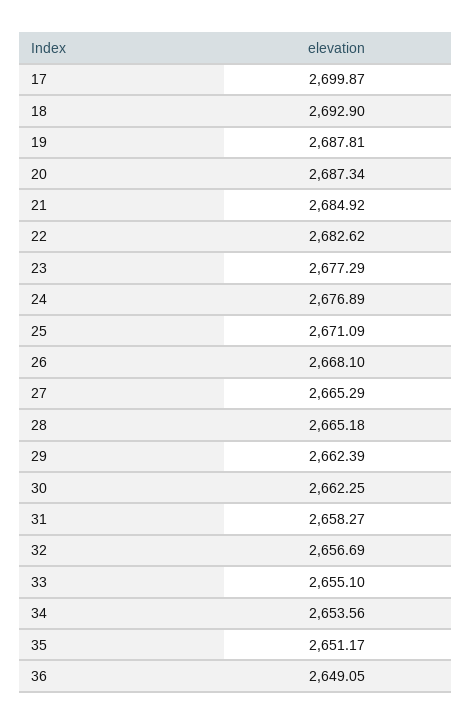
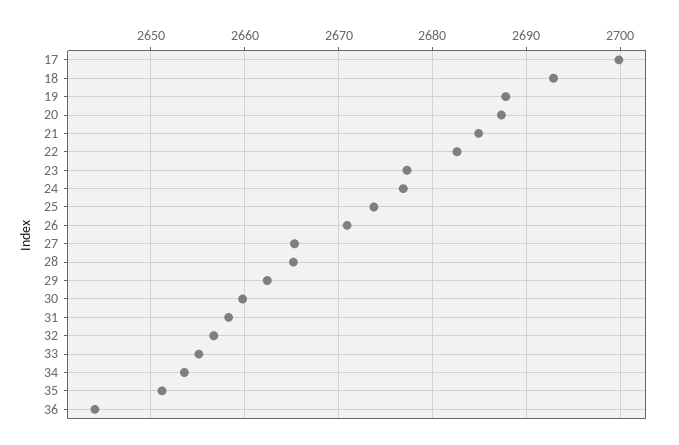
  {
    "17": 2699.87,
    "18": 2692.9,
    "19": 2687.81,
    "20": 2687.34,
    "21": 2684.92,
    "22": 2682.62,
    "23": 2677.29,
    "24": 2676.89,
-   "25": 2671.09,
+   "25": 2674,
-   "26": 2668.1,
+   "26": 2671,
    "27": 2665.29,
    "28": 2665.18,
    "29": 2662.39,
-   "30": 2662.25,
+   "30": 2660,
    "31": 2658.27,
    "32": 2656.69,
    "33": 2655.1,
    "34": 2653.56,
    "35": 2651.17,
-   "36": 2649.05
+   "36": 2644
  }

